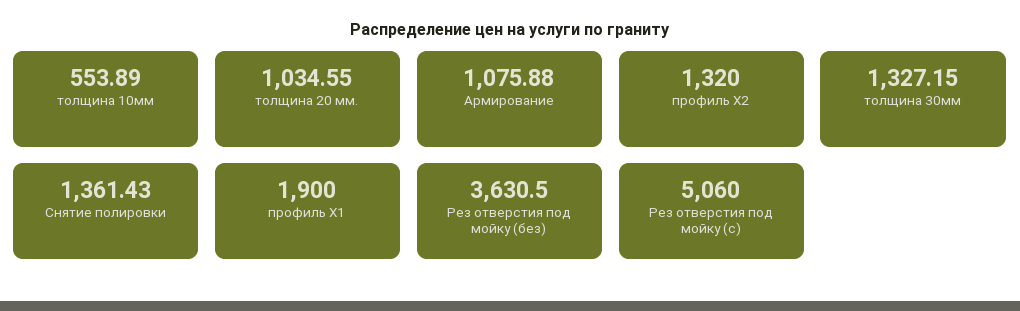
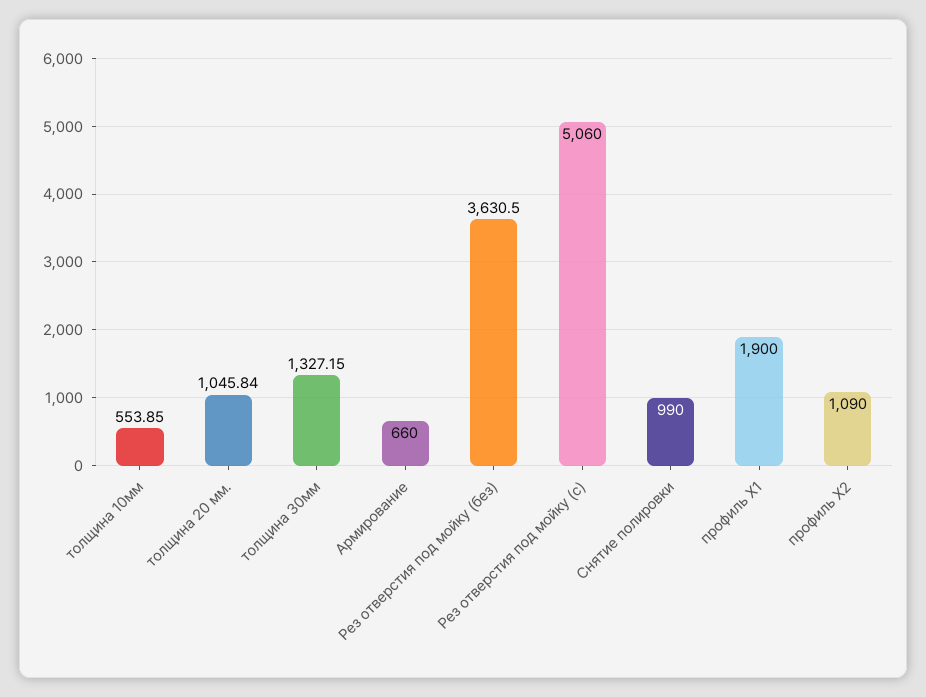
  {
-   "толщина 10мм": 553.89,
+   "толщина 10мм": 553.85,
-   "толщина 20 мм.": 1034.55,
+   "толщина 20 мм.": 1045.84,
-   "Армирование": 1075.88,
+   "Армирование": 660,
-   "профиль X2": 1320,
+   "профиль X2": 1090,
    "толщина 30мм": 1327.15,
-   "Снятие полировки": 1361.43,
+   "Снятие полировки": 990,
    "профиль X1": 1900,
    "Рез отверстия под мойку (без)": 3630.5,
    "Рез отверстия под мойку (с)": 5060
  }

